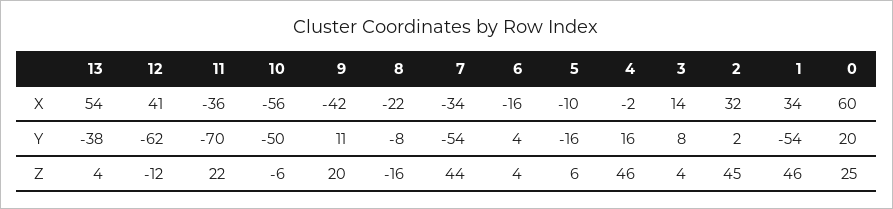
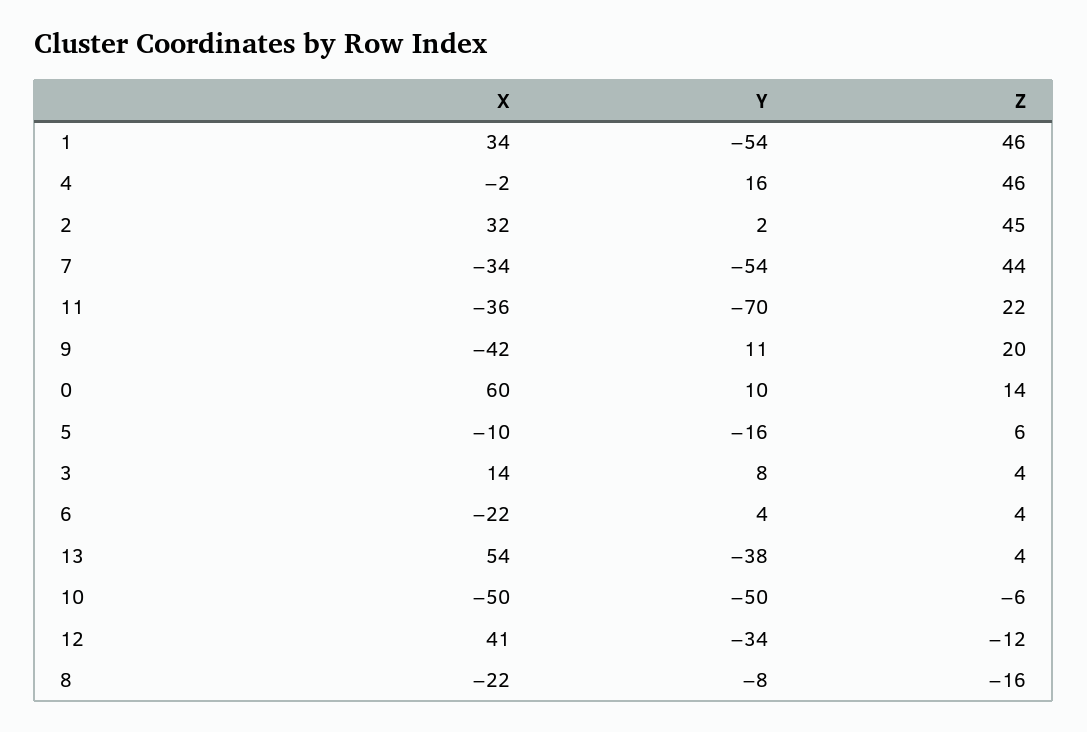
  {
    "13": {
      "X": 54,
      "Y": -38,
      "Z": 4
    },
    "12": {
      "X": 41,
-     "Y": -62,
+     "Y": -34,
      "Z": -12
    },
    "11": {
      "X": -36,
      "Y": -70,
      "Z": 22
    },
    "10": {
-     "X": -56,
+     "X": -50,
      "Y": -50,
      "Z": -6
    },
    "9": {
      "X": -42,
      "Y": 11,
      "Z": 20
    },
    "8": {
      "X": -22,
      "Y": -8,
      "Z": -16
    },
    "7": {
      "X": -34,
      "Y": -54,
      "Z": 44
    },
    "6": {
-     "X": -16,
+     "X": -22,
      "Y": 4,
      "Z": 4
    },
    "5": {
      "X": -10,
      "Y": -16,
      "Z": 6
    },
    "4": {
      "X": -2,
      "Y": 16,
      "Z": 46
    },
    "3": {
      "X": 14,
      "Y": 8,
      "Z": 4
    },
    "2": {
      "X": 32,
      "Y": 2,
      "Z": 45
    },
    "1": {
      "X": 34,
      "Y": -54,
      "Z": 46
    },
    "0": {
      "X": 60,
-     "Y": 20,
+     "Y": 10,
-     "Z": 25
+     "Z": 14
    }
  }

